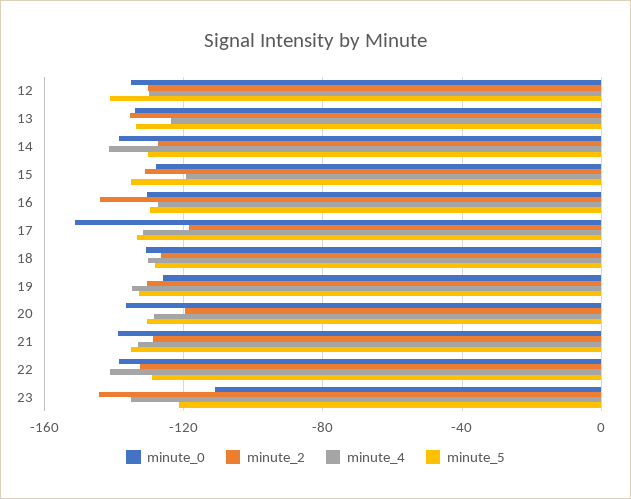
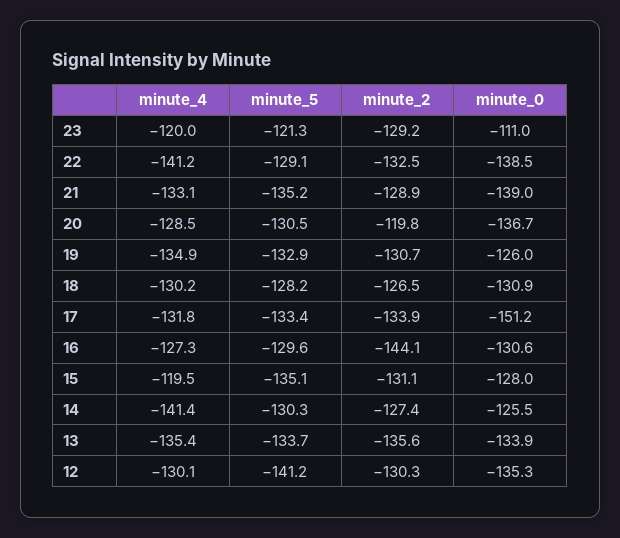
  {
    "minute_0": {
      "12": -135.3,
      "13": -133.9,
-     "14": -140,
+     "14": -125.5,
      "15": -128,
      "16": -130.6,
      "17": -151.2,
      "18": -130.9,
      "19": -126,
      "20": -136.7,
      "21": -139,
      "22": -138.5,
      "23": -111
    },
    "minute_2": {
      "12": -130.3,
      "13": -135.6,
      "14": -127.4,
      "15": -131.1,
      "16": -144.1,
-     "17": -120,
+     "17": -133.9,
      "18": -126.5,
      "19": -130.7,
      "20": -119.8,
      "21": -128.9,
      "22": -132.5,
-     "23": -145
+     "23": -129.2
    },
    "minute_4": {
      "12": -130.1,
-     "13": -125,
+     "13": -135.4,
      "14": -141.4,
      "15": -119.5,
      "16": -127.3,
      "17": -131.8,
      "18": -130.2,
      "19": -134.9,
      "20": -128.5,
      "21": -133.1,
      "22": -141.2,
-     "23": -135
+     "23": -120
    },
    "minute_5": {
      "12": -141.2,
      "13": -133.7,
      "14": -130.3,
      "15": -135.1,
      "16": -129.6,
      "17": -133.4,
      "18": -128.2,
      "19": -132.9,
      "20": -130.5,
      "21": -135.2,
      "22": -129.1,
      "23": -121.3
    }
  }

